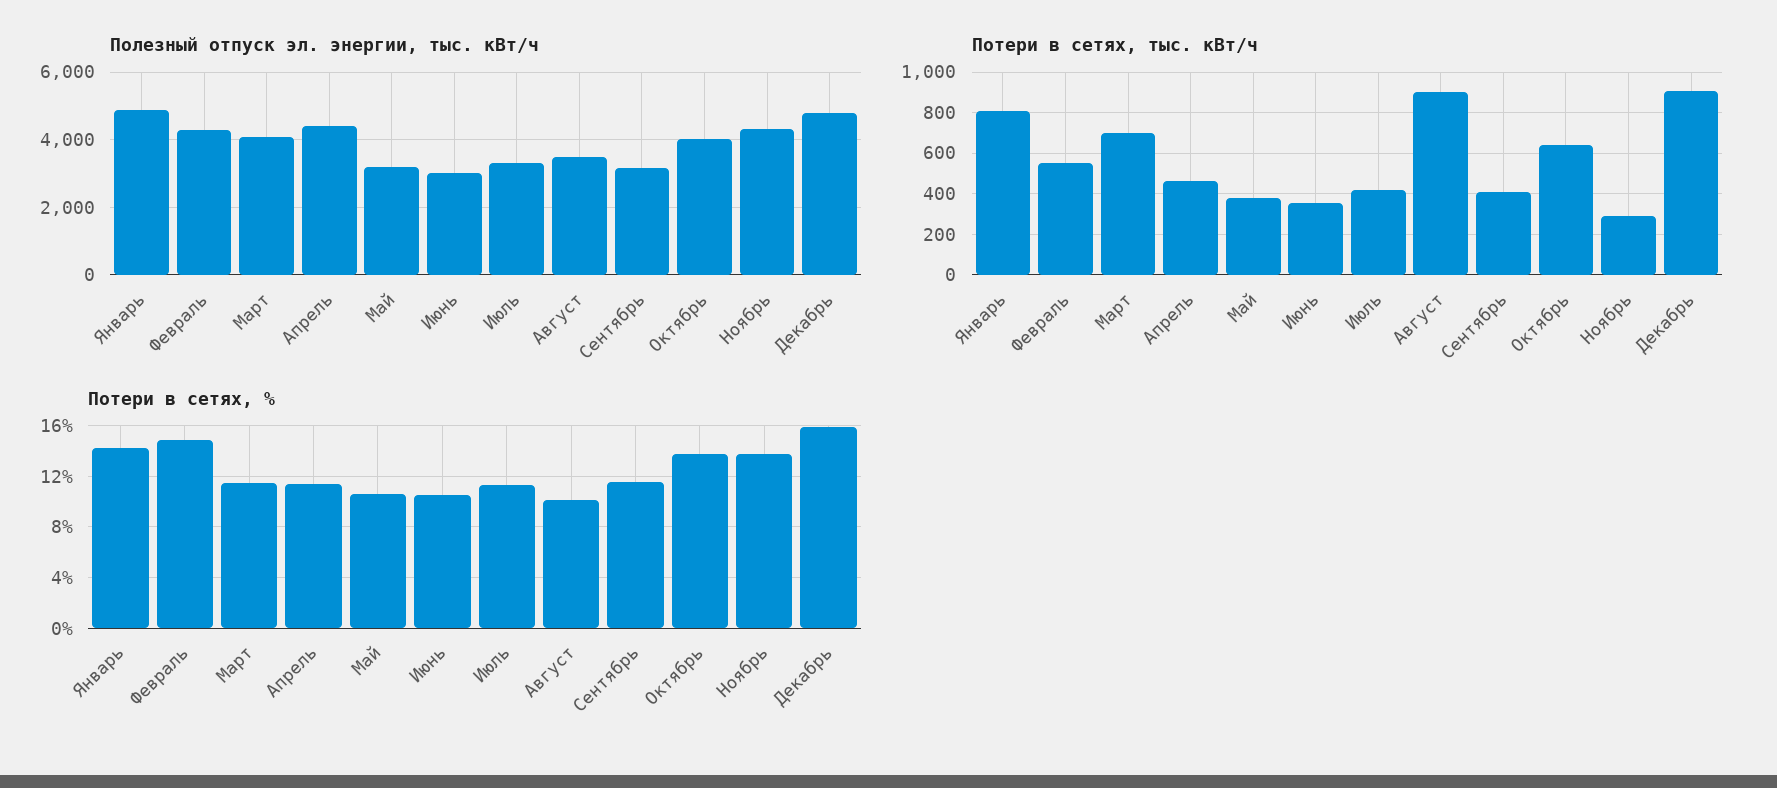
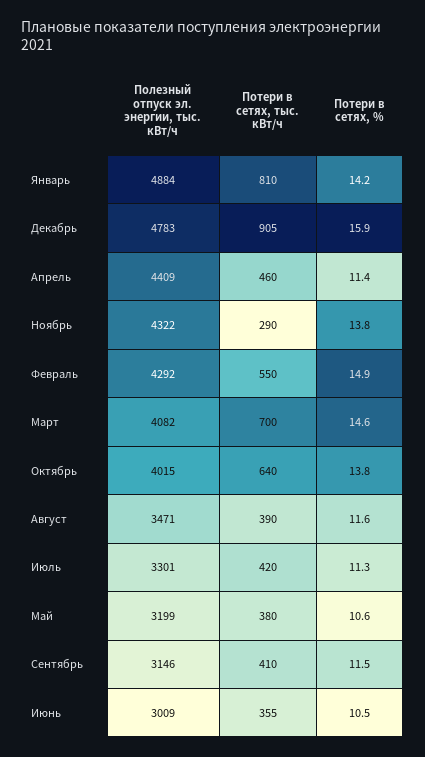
  {
    "Полезный отпуск эл. энергии, тыс. кВт/ч": {
      "Январь": 4884,
      "Февраль": 4292,
      "Март": 4082,
      "Апрель": 4409,
      "Май": 3199,
      "Июнь": 3009,
      "Июль": 3301,
      "Август": 3471,
      "Сентябрь": 3146,
      "Октябрь": 4015,
      "Ноябрь": 4322,
      "Декабрь": 4783
    },
    "Потери в сетях, тыс. кВт/ч": {
      "Январь": 810,
      "Февраль": 550,
      "Март": 700,
      "Апрель": 460,
      "Май": 380,
      "Июнь": 355,
      "Июль": 420,
-     "Август": 900,
+     "Август": 390,
      "Сентябрь": 410,
      "Октябрь": 640,
      "Ноябрь": 290,
      "Декабрь": 905
    },
    "Потери в сетях, %": {
      "Январь": 14.2,
      "Февраль": 14.9,
-     "Март": 11.5,
+     "Март": 14.6,
      "Апрель": 11.4,
      "Май": 10.6,
      "Июнь": 10.5,
      "Июль": 11.3,
-     "Август": 10,
+     "Август": 11.6,
      "Сентябрь": 11.5,
      "Октябрь": 13.8,
      "Ноябрь": 13.8,
      "Декабрь": 15.9
    }
  }

